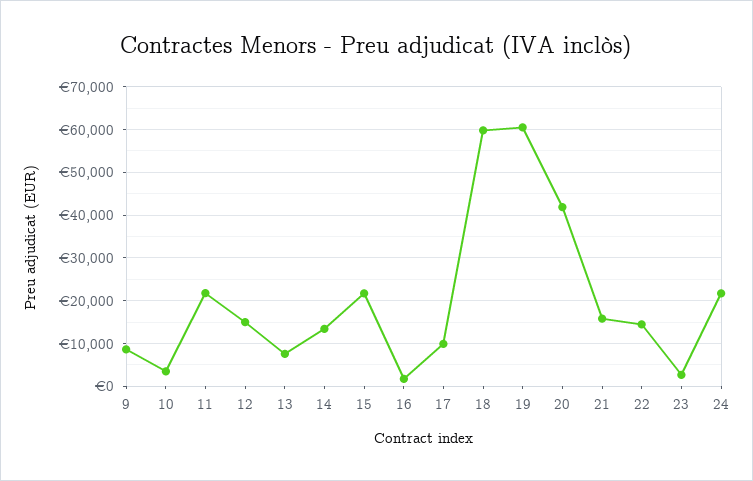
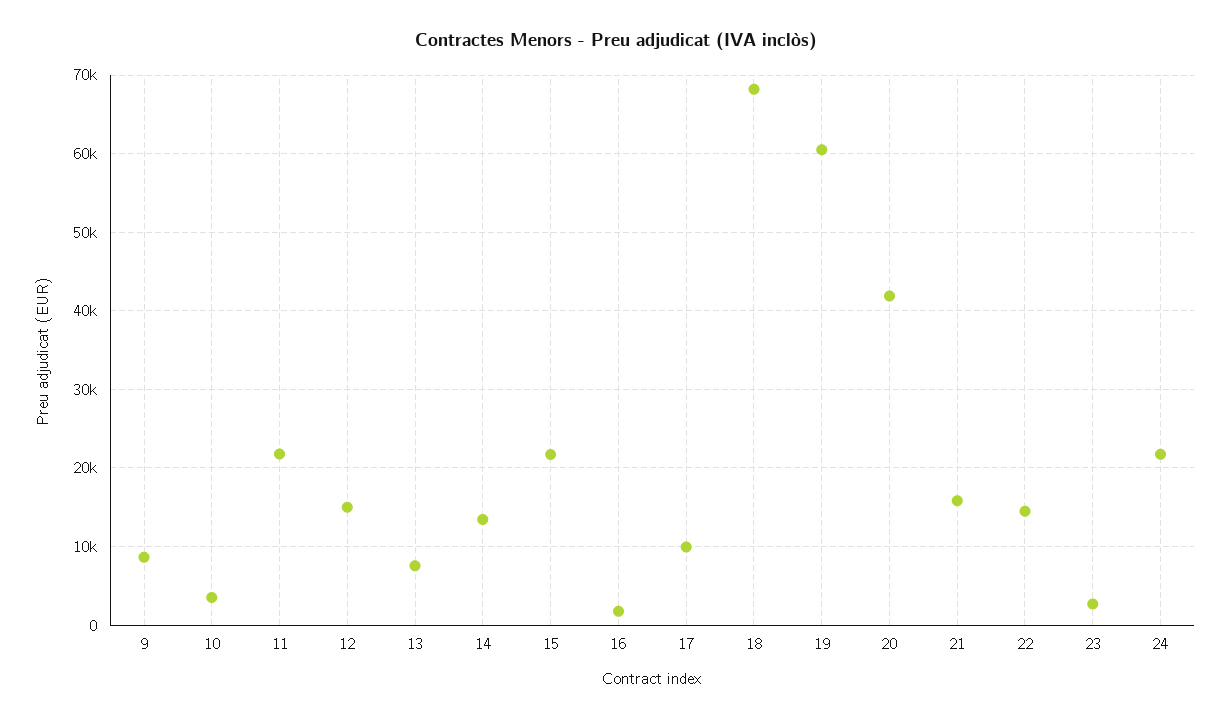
  {
    "9": 9000,
    "10": 4000,
    "11": 22000,
    "12": 15000,
    "13": 8000,
    "14": 13000,
    "15": 22000,
    "16": 2000,
    "17": 10000,
-   "18": 60000,
+   "18": 68000,
    "19": 60000,
    "20": 42000,
    "21": 16000,
    "22": 14000,
    "23": 3000,
    "24": 22000
  }

